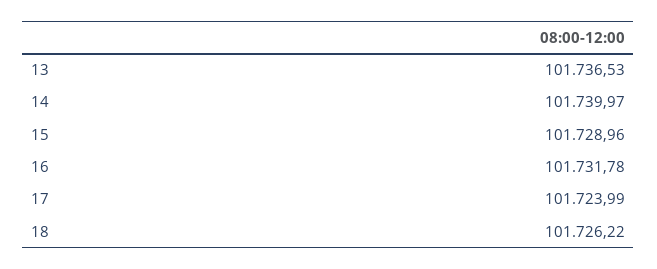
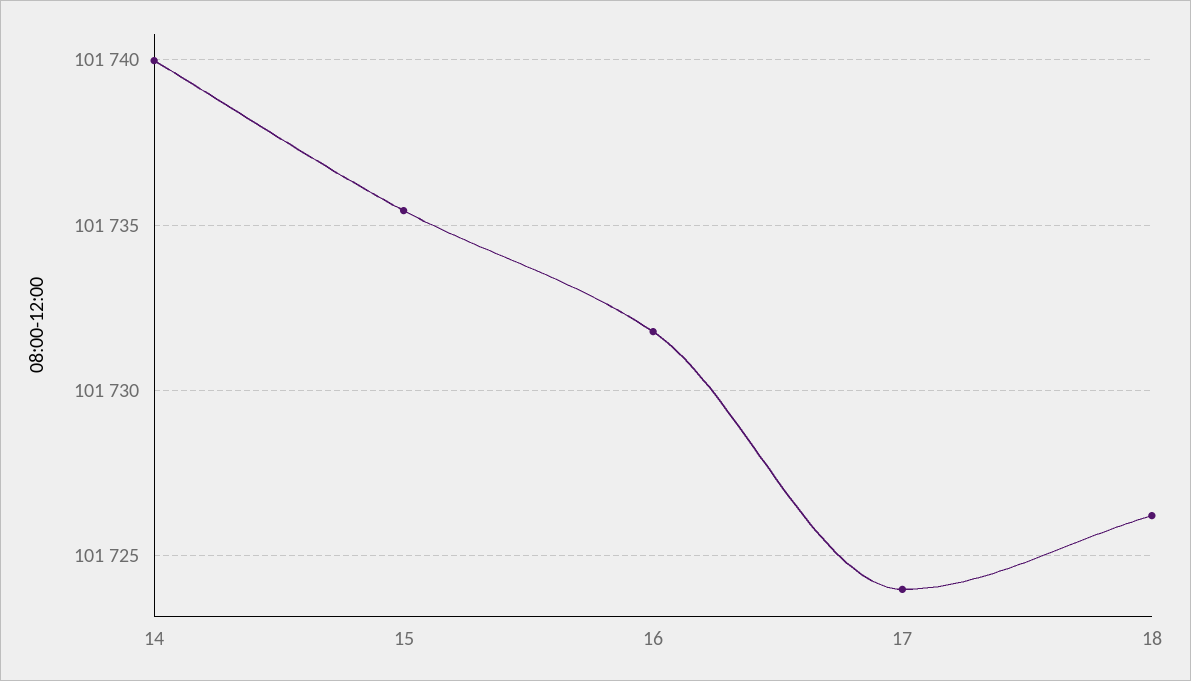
  {
-   "13": 101736.53,
    "14": 101739.97,
-   "15": 101728.96,
+   "15": 101735.5,
    "16": 101731.78,
    "17": 101723.99,
    "18": 101726.22
  }

